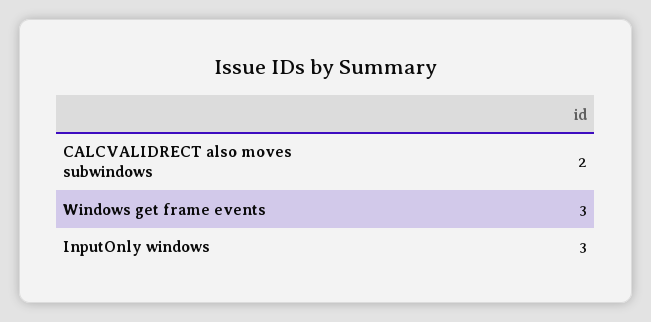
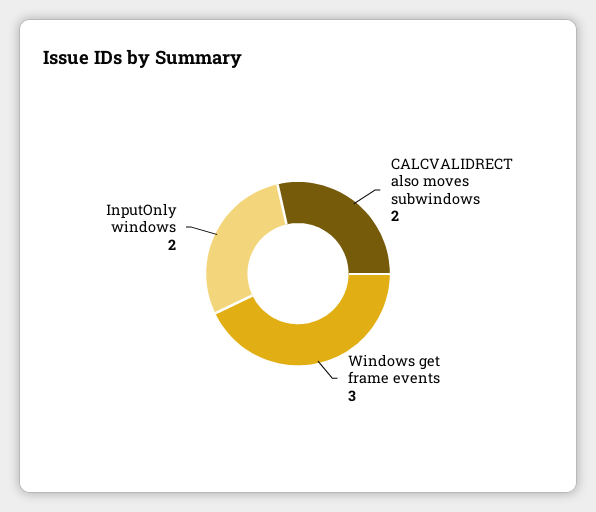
  {
    "CALCVALIDRECT also moves subwindows": 2,
    "Windows get frame events": 3,
-   "InputOnly windows": 3
+   "InputOnly windows": 2
  }

